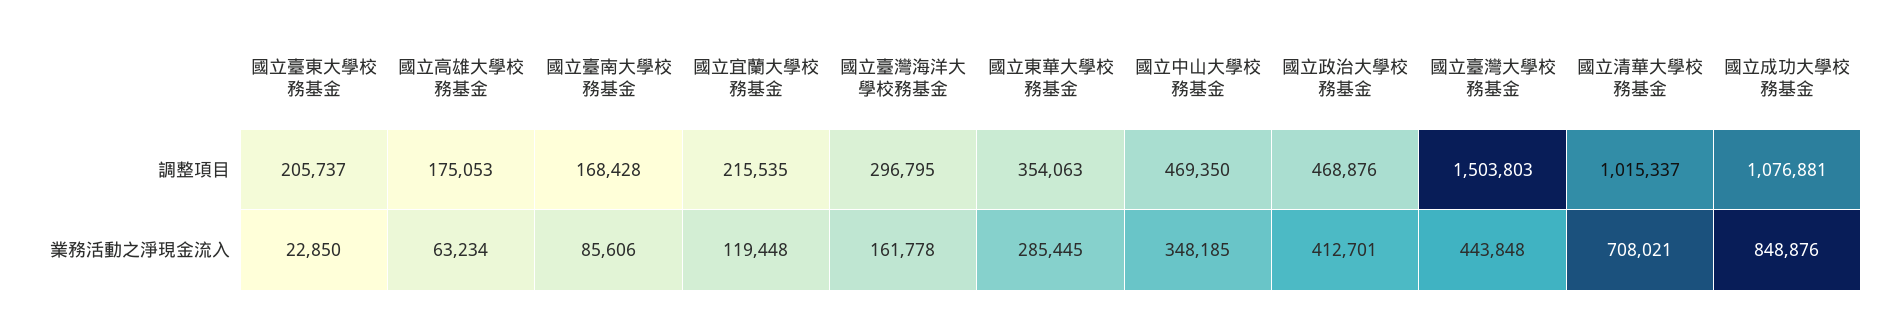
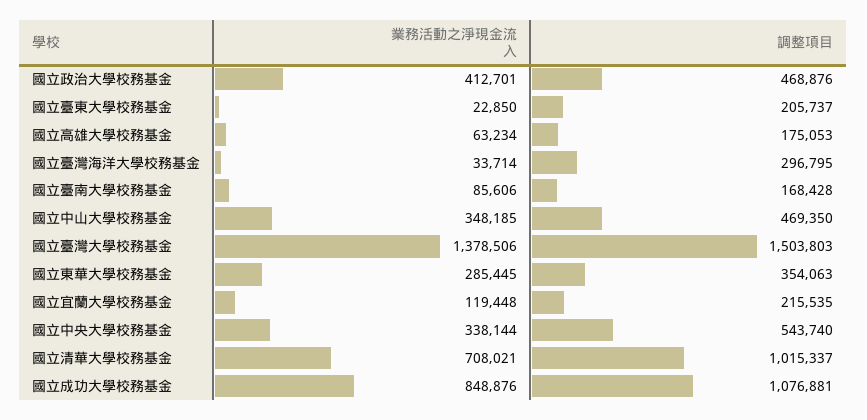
  {
    "國立臺東大學校務基金": {
      "調整項目": 205737,
      "業務活動之淨現金流入": 22850
    },
    "國立高雄大學校務基金": {
      "調整項目": 175053,
      "業務活動之淨現金流入": 63234
    },
    "國立臺南大學校務基金": {
      "調整項目": 168428,
      "業務活動之淨現金流入": 85606
    },
    "國立宜蘭大學校務基金": {
      "調整項目": 215535,
      "業務活動之淨現金流入": 119448
    },
    "國立臺灣海洋大學校務基金": {
      "調整項目": 296795,
-     "業務活動之淨現金流入": 161778
+     "業務活動之淨現金流入": 33714
    },
    "國立東華大學校務基金": {
      "調整項目": 354063,
      "業務活動之淨現金流入": 285445
    },
    "國立中山大學校務基金": {
      "調整項目": 469350,
      "業務活動之淨現金流入": 348185
    },
    "國立政治大學校務基金": {
      "調整項目": 468876,
      "業務活動之淨現金流入": 412701
    },
    "國立臺灣大學校務基金": {
      "調整項目": 1503803,
-     "業務活動之淨現金流入": 443848
+     "業務活動之淨現金流入": 1378506
    },
    "國立清華大學校務基金": {
      "調整項目": 1015337,
      "業務活動之淨現金流入": 708021
    },
    "國立成功大學校務基金": {
      "調整項目": 1076881,
      "業務活動之淨現金流入": 848876
-   }
+   },
+   "國立中央大學校務基金": {
+     "業務活動之淨現金流入": 338144,
+     "調整項目": 543740
+   }
  }

